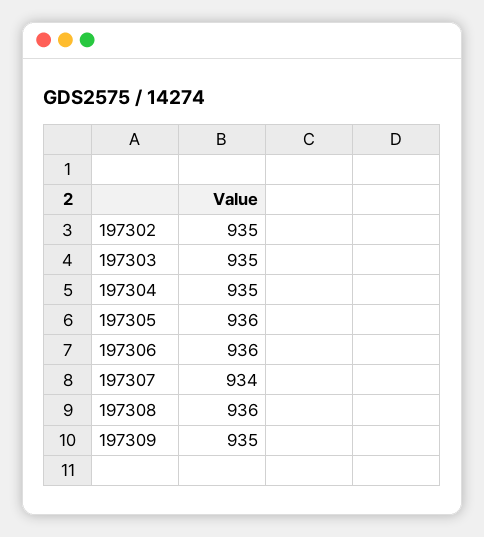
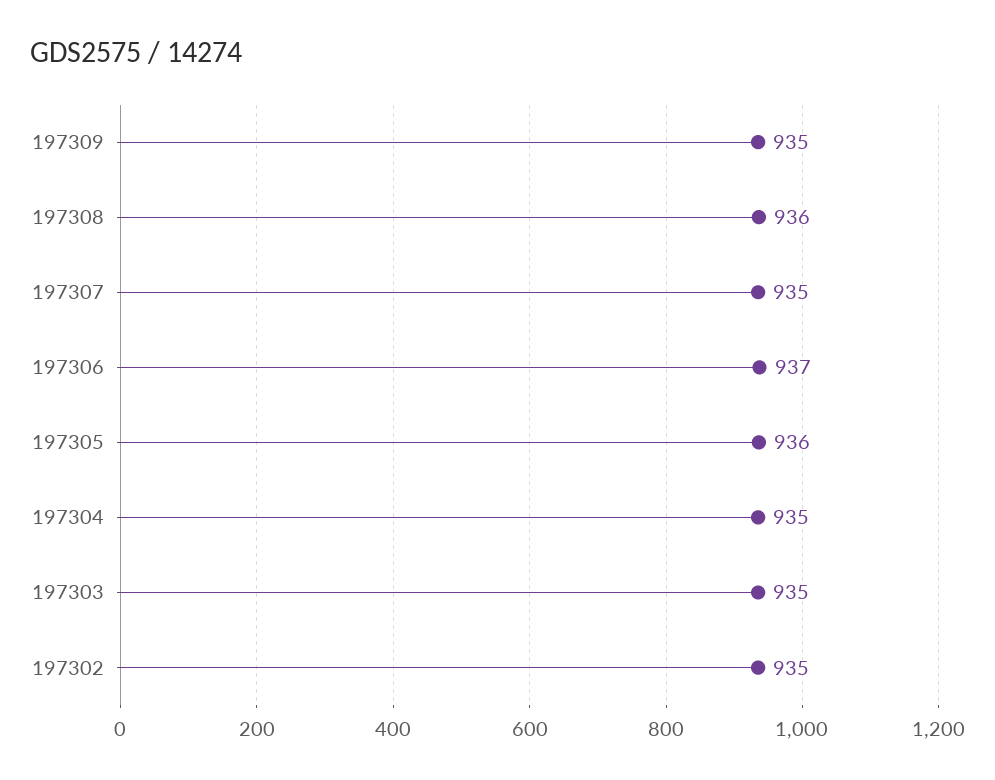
  {
    "197302": 935,
    "197303": 935,
    "197304": 935,
    "197305": 936,
-   "197306": 936,
+   "197306": 937,
-   "197307": 934,
+   "197307": 935,
    "197308": 936,
    "197309": 935
  }

